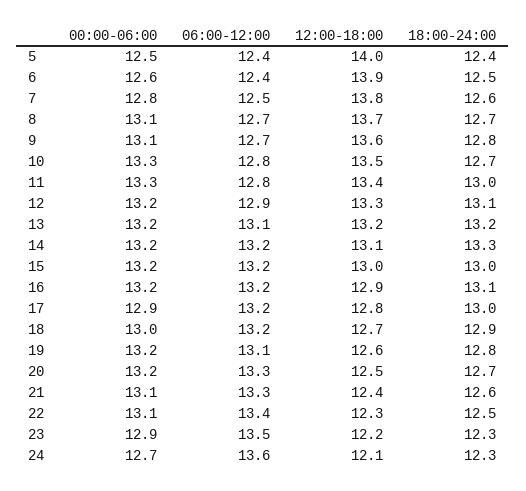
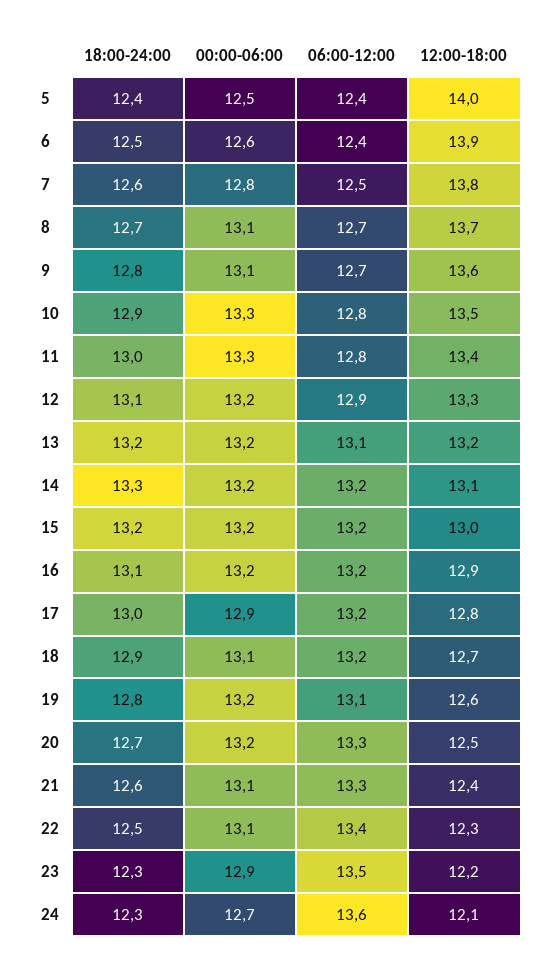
  {
    "00:00-06:00": {
      "5": 12.5,
      "6": 12.6,
      "7": 12.8,
      "8": 13.1,
      "9": 13.1,
      "10": 13.3,
      "11": 13.3,
      "12": 13.2,
      "13": 13.2,
      "14": 13.2,
      "15": 13.2,
      "16": 13.2,
      "17": 12.9,
-     "18": 13,
+     "18": 13.1,
      "19": 13.2,
      "20": 13.2,
      "21": 13.1,
      "22": 13.1,
      "23": 12.9,
      "24": 12.7
    },
    "06:00-12:00": {
      "5": 12.4,
      "6": 12.4,
      "7": 12.5,
      "8": 12.7,
      "9": 12.7,
      "10": 12.8,
      "11": 12.8,
      "12": 12.9,
      "13": 13.1,
      "14": 13.2,
      "15": 13.2,
      "16": 13.2,
      "17": 13.2,
      "18": 13.2,
      "19": 13.1,
      "20": 13.3,
      "21": 13.3,
      "22": 13.4,
      "23": 13.5,
      "24": 13.6
    },
    "12:00-18:00": {
      "5": 14,
      "6": 13.9,
      "7": 13.8,
      "8": 13.7,
      "9": 13.6,
      "10": 13.5,
      "11": 13.4,
      "12": 13.3,
      "13": 13.2,
      "14": 13.1,
      "15": 13,
      "16": 12.9,
      "17": 12.8,
      "18": 12.7,
      "19": 12.6,
      "20": 12.5,
      "21": 12.4,
      "22": 12.3,
      "23": 12.2,
      "24": 12.1
    },
    "18:00-24:00": {
      "5": 12.4,
      "6": 12.5,
      "7": 12.6,
      "8": 12.7,
      "9": 12.8,
-     "10": 12.7,
+     "10": 12.9,
      "11": 13,
      "12": 13.1,
      "13": 13.2,
      "14": 13.3,
-     "15": 13,
+     "15": 13.2,
      "16": 13.1,
      "17": 13,
      "18": 12.9,
      "19": 12.8,
      "20": 12.7,
      "21": 12.6,
      "22": 12.5,
      "23": 12.3,
      "24": 12.3
    }
  }

